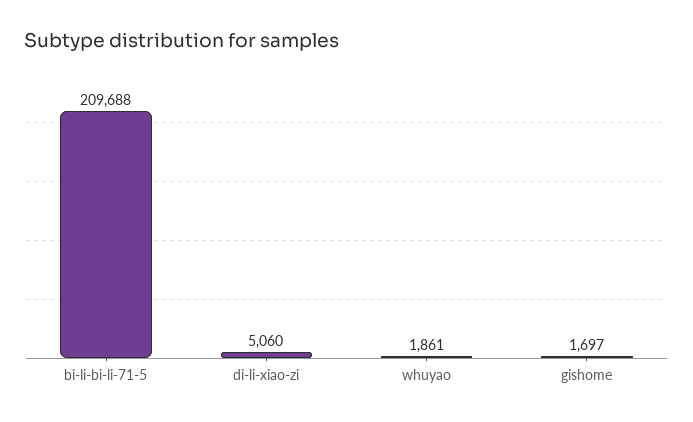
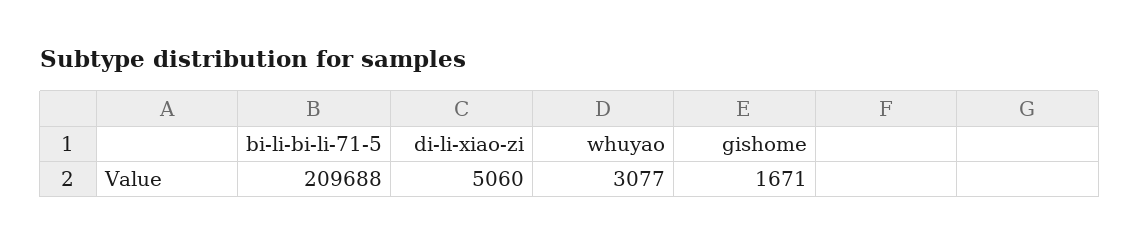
  {
    "bi-li-bi-li-71-5": 209688,
    "di-li-xiao-zi": 5060,
-   "whuyao": 1861,
+   "whuyao": 3077,
-   "gishome": 1697
+   "gishome": 1671
  }

